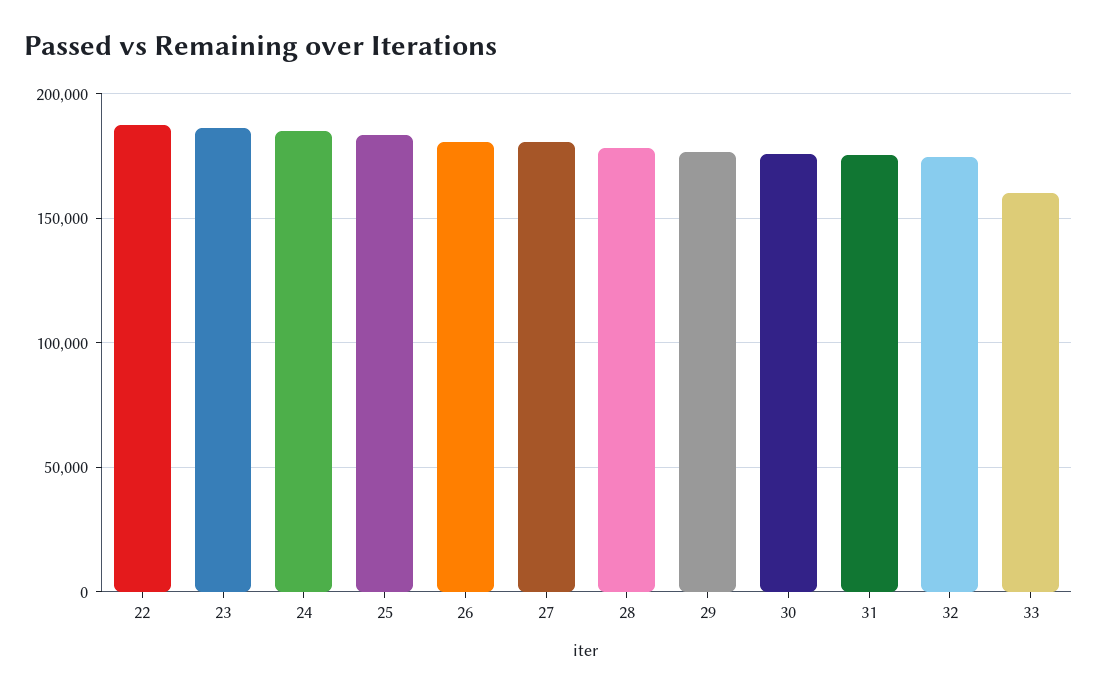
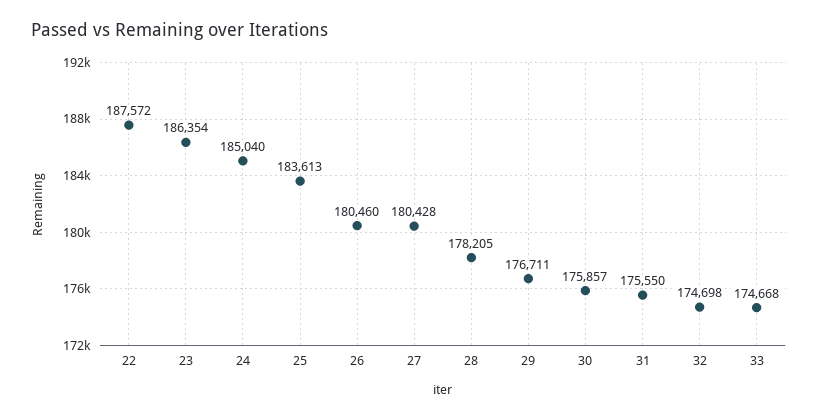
  {
    "22": 187572,
    "23": 186354,
    "24": 185040,
    "25": 183613,
    "26": 180460,
    "27": 180428,
    "28": 178205,
    "29": 176711,
    "30": 175857,
    "31": 175550,
    "32": 174698,
-   "33": 160000
+   "33": 174668
  }

